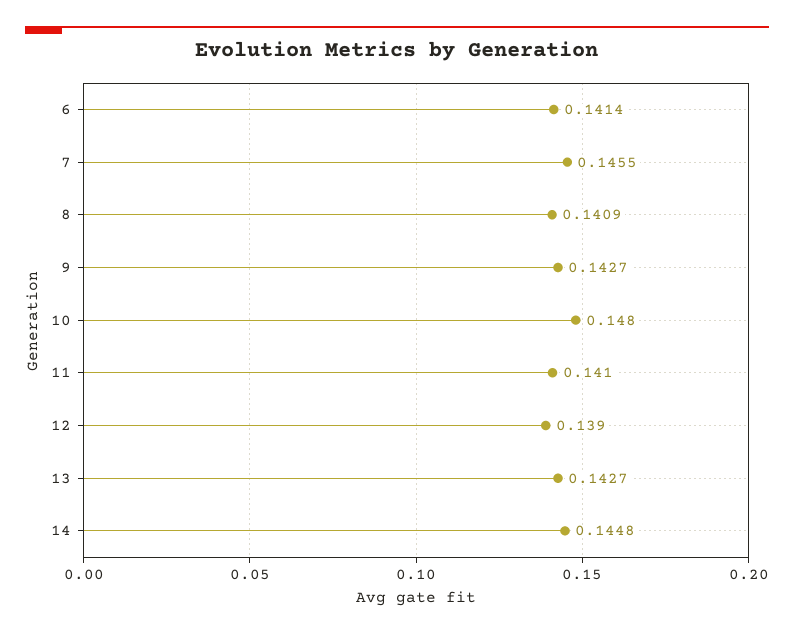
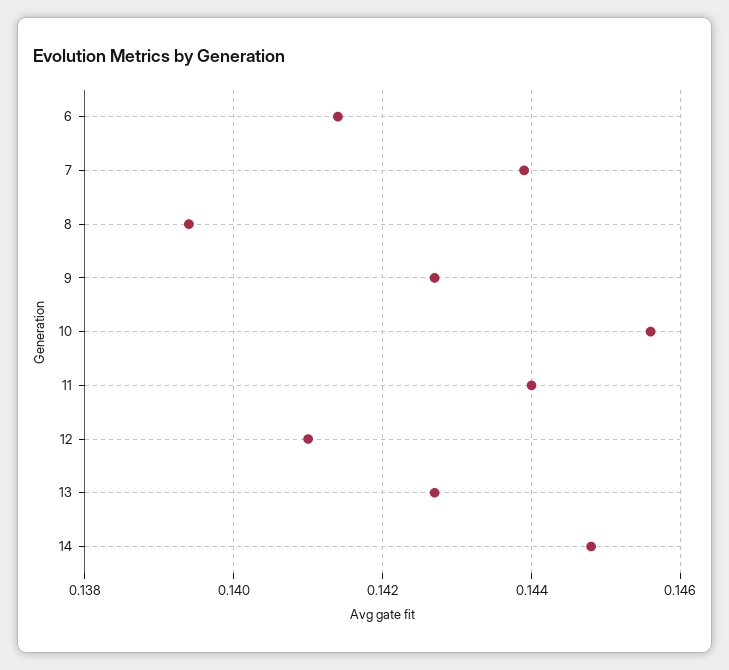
  {
    "6": 0.1414,
-   "7": 0.1455,
+   "7": 0.144,
-   "8": 0.1409,
+   "8": 0.1395,
    "9": 0.1427,
-   "10": 0.148,
+   "10": 0.1455,
-   "11": 0.141,
+   "11": 0.144,
-   "12": 0.139,
+   "12": 0.141,
    "13": 0.1427,
    "14": 0.1448
  }

